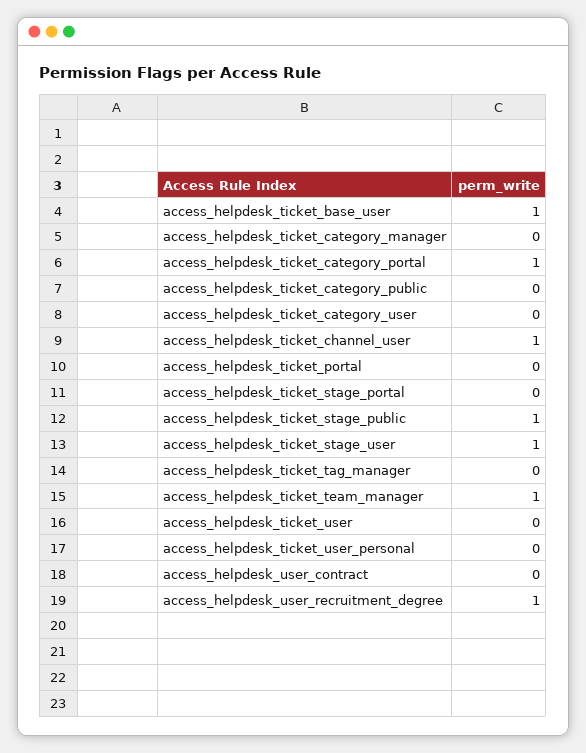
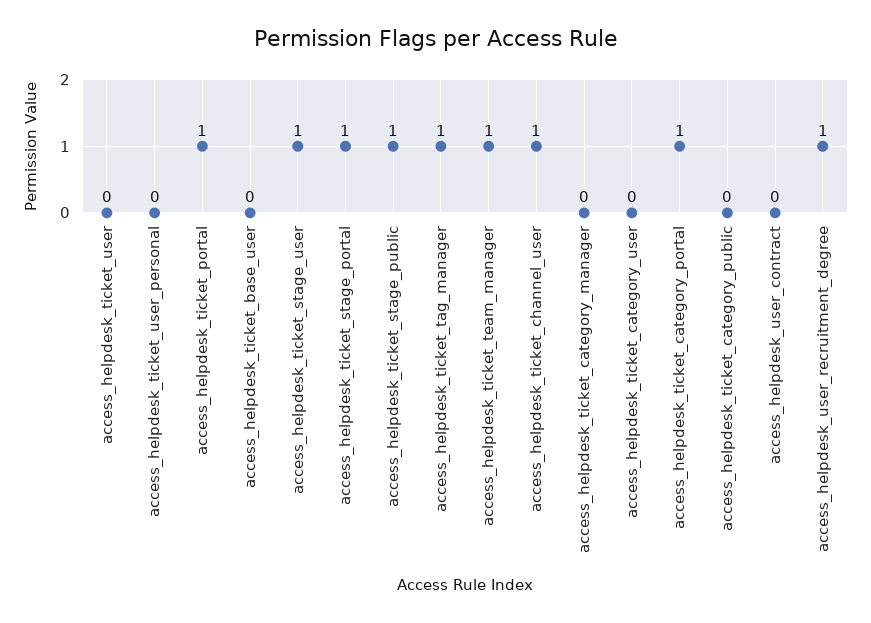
  {
-   "access_helpdesk_ticket_base_user": 1,
+   "access_helpdesk_ticket_base_user": 0,
    "access_helpdesk_ticket_category_manager": 0,
    "access_helpdesk_ticket_category_portal": 1,
    "access_helpdesk_ticket_category_public": 0,
    "access_helpdesk_ticket_category_user": 0,
    "access_helpdesk_ticket_channel_user": 1,
-   "access_helpdesk_ticket_portal": 0,
+   "access_helpdesk_ticket_portal": 1,
-   "access_helpdesk_ticket_stage_portal": 0,
+   "access_helpdesk_ticket_stage_portal": 1,
    "access_helpdesk_ticket_stage_public": 1,
    "access_helpdesk_ticket_stage_user": 1,
-   "access_helpdesk_ticket_tag_manager": 0,
+   "access_helpdesk_ticket_tag_manager": 1,
    "access_helpdesk_ticket_team_manager": 1,
    "access_helpdesk_ticket_user": 0,
    "access_helpdesk_ticket_user_personal": 0,
    "access_helpdesk_user_contract": 0,
    "access_helpdesk_user_recruitment_degree": 1
  }

